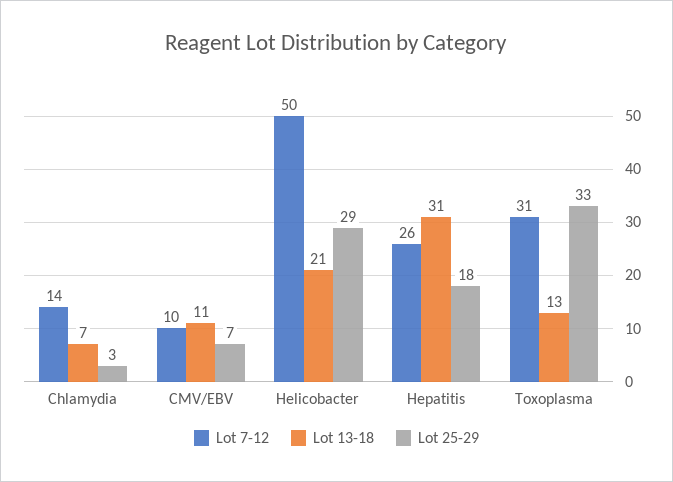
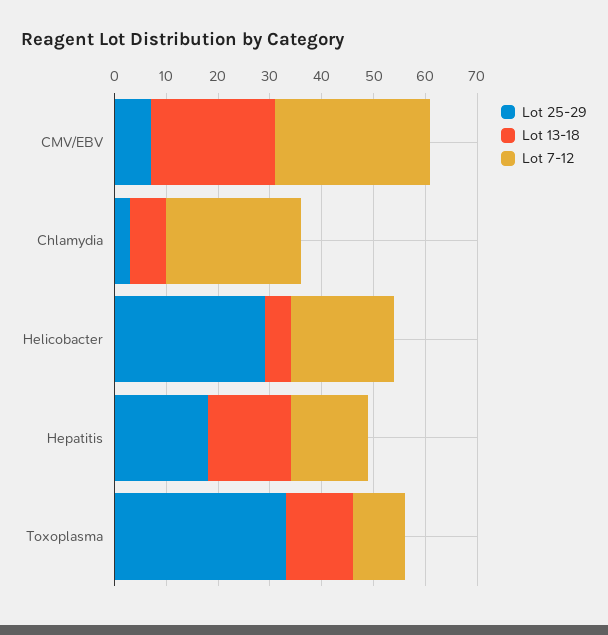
  {
    "Lot 7-12": {
-     "Chlamydia": 14,
+     "Chlamydia": 25,
-     "CMV/EBV": 10,
+     "CMV/EBV": 30,
-     "Helicobacter": 50,
+     "Helicobacter": 20,
-     "Hepatitis": 26,
+     "Hepatitis": 15,
-     "Toxoplasma": 31
+     "Toxoplasma": 10
    },
    "Lot 13-18": {
      "Chlamydia": 7,
-     "CMV/EBV": 11,
+     "CMV/EBV": 25,
-     "Helicobacter": 21,
+     "Helicobacter": 5,
-     "Hepatitis": 31,
+     "Hepatitis": 15,
      "Toxoplasma": 13
    },
    "Lot 25-29": {
      "Chlamydia": 3,
      "CMV/EBV": 7,
      "Helicobacter": 29,
      "Hepatitis": 18,
      "Toxoplasma": 33
    }
  }

